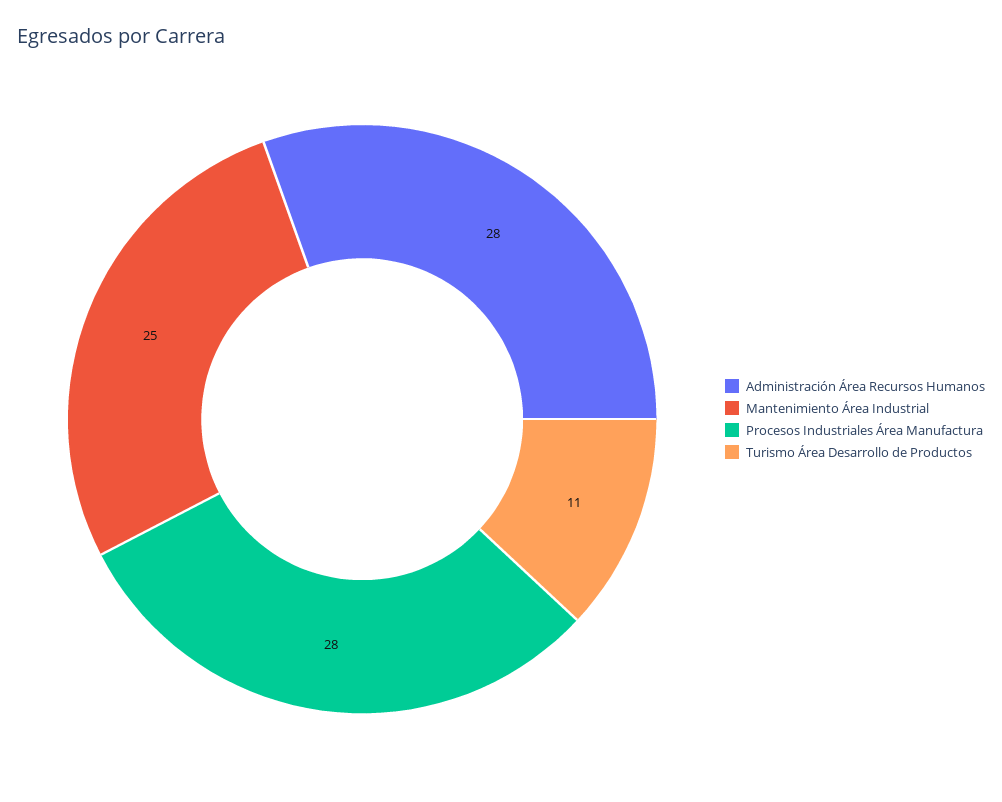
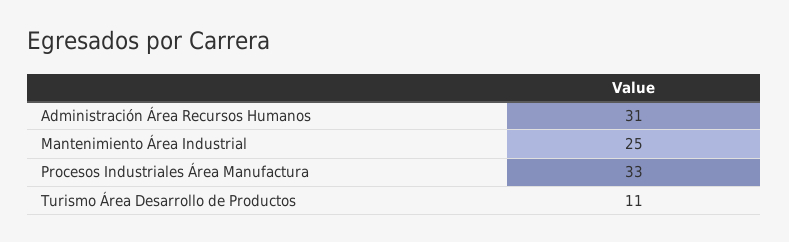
  {
-   "Administración Área Recursos Humanos": 28,
+   "Administración Área Recursos Humanos": 31,
    "Mantenimiento Área Industrial": 25,
-   "Procesos Industriales Área Manufactura": 28,
+   "Procesos Industriales Área Manufactura": 33,
    "Turismo Área Desarrollo de Productos": 11
  }

